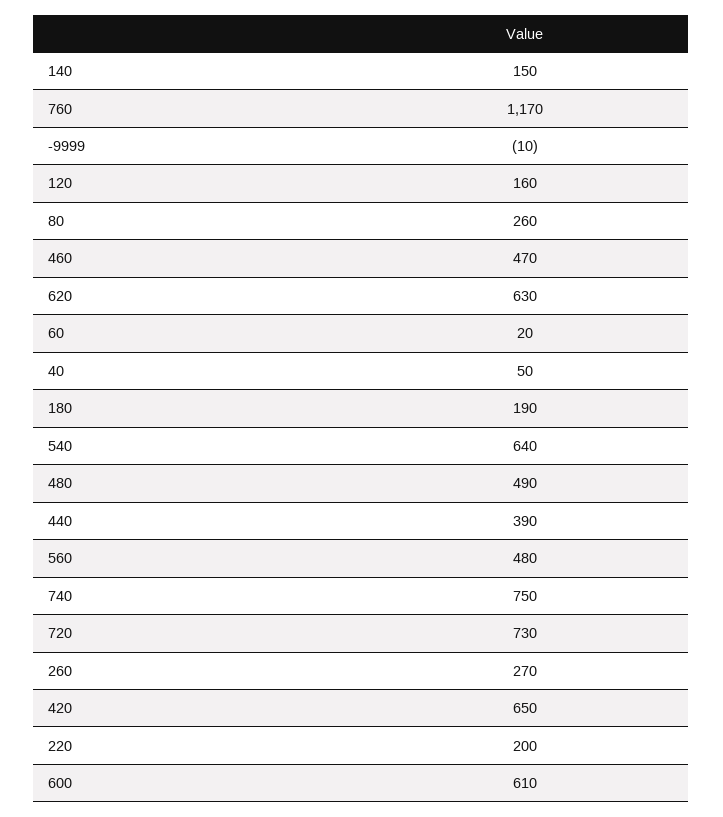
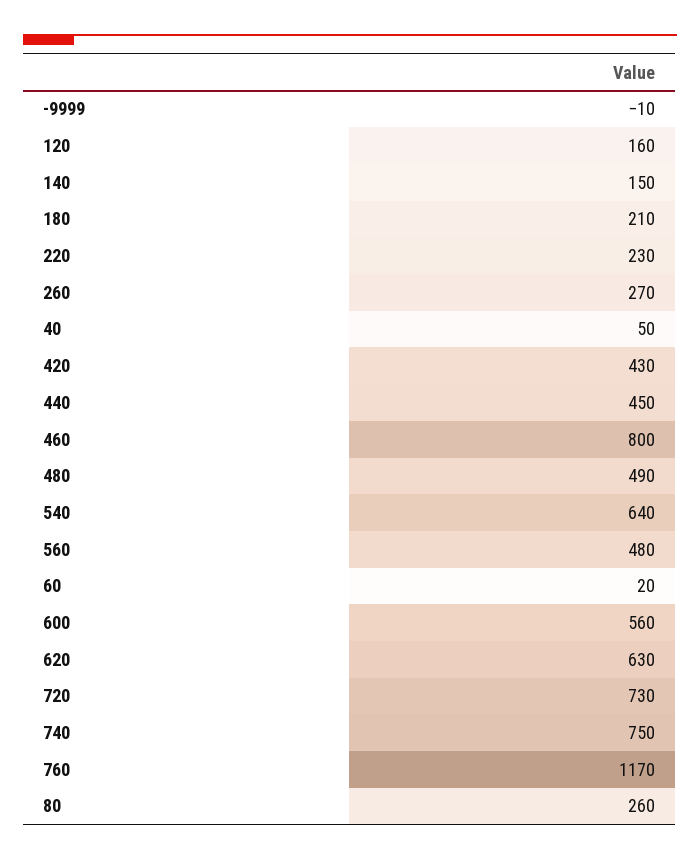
  {
    "140": 150,
    "760": 1170,
    "-9999": -10,
    "120": 160,
    "80": 260,
-   "460": 470,
+   "460": 800,
    "620": 630,
    "60": 20,
    "40": 50,
-   "180": 190,
+   "180": 210,
    "540": 640,
    "480": 490,
-   "440": 390,
+   "440": 450,
    "560": 480,
    "740": 750,
    "720": 730,
    "260": 270,
-   "420": 650,
+   "420": 430,
-   "220": 200,
+   "220": 230,
-   "600": 610
+   "600": 560
  }

